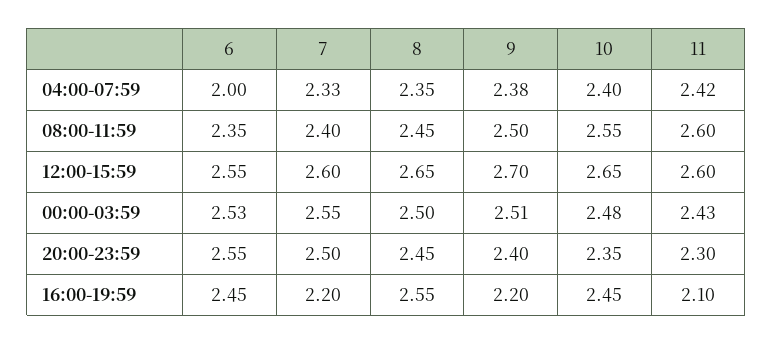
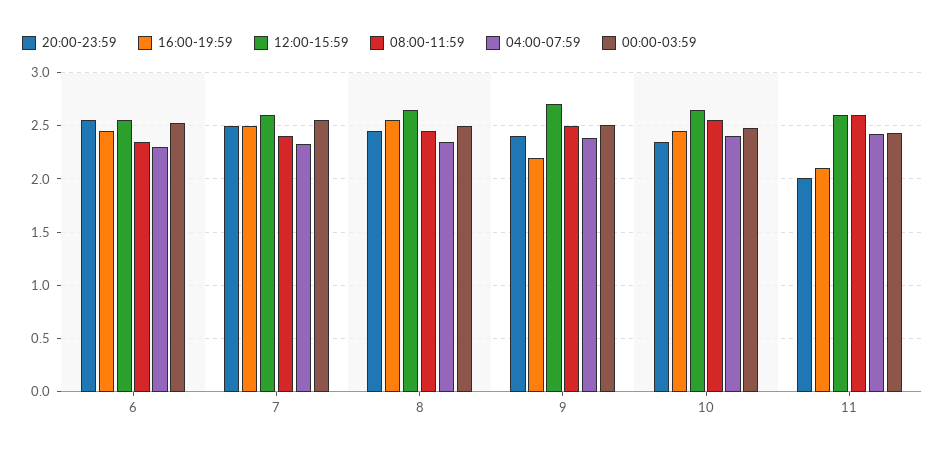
  {
    "04:00-07:59": {
-     "6": 2,
+     "6": 2.3,
      "7": 2.33,
      "8": 2.35,
      "9": 2.38,
      "10": 2.4,
      "11": 2.42
    },
    "08:00-11:59": {
      "6": 2.35,
      "7": 2.4,
      "8": 2.45,
      "9": 2.5,
      "10": 2.55,
      "11": 2.6
    },
    "12:00-15:59": {
      "6": 2.55,
      "7": 2.6,
      "8": 2.65,
      "9": 2.7,
      "10": 2.65,
      "11": 2.6
    },
    "00:00-03:59": {
      "6": 2.53,
      "7": 2.55,
      "8": 2.5,
      "9": 2.51,
      "10": 2.48,
      "11": 2.43
    },
    "20:00-23:59": {
      "6": 2.55,
      "7": 2.5,
      "8": 2.45,
      "9": 2.4,
      "10": 2.35,
-     "11": 2.3
+     "11": 2
    },
    "16:00-19:59": {
      "6": 2.45,
-     "7": 2.2,
+     "7": 2.5,
      "8": 2.55,
      "9": 2.2,
      "10": 2.45,
      "11": 2.1
    }
  }

